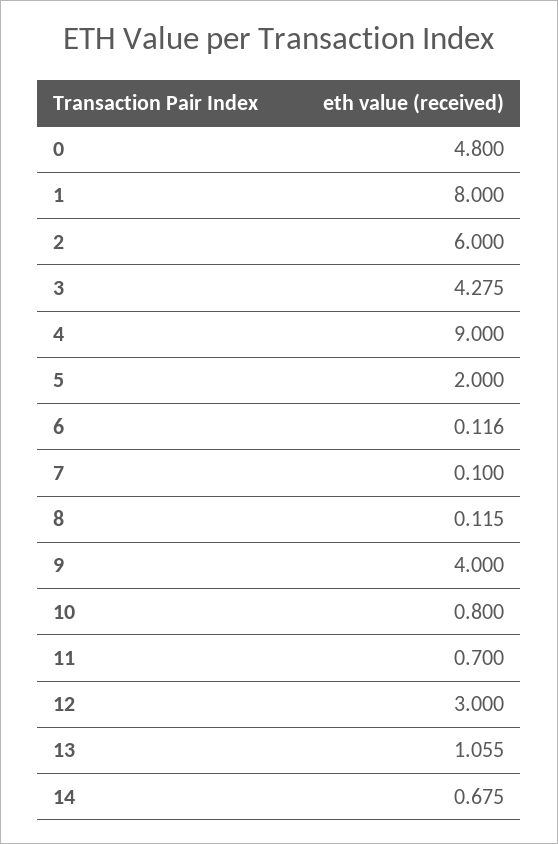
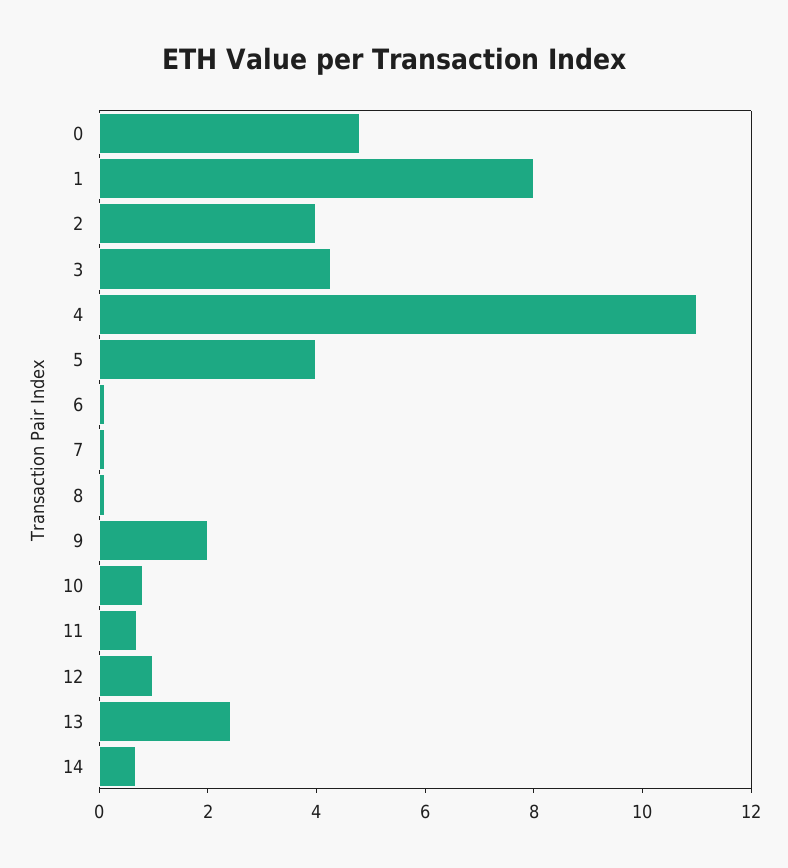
  {
    "0": 4.8,
    "1": 8,
-   "2": 6,
+   "2": 4,
    "3": 4.275,
-   "4": 9,
+   "4": 11,
-   "5": 2,
+   "5": 4,
    "6": 0.116,
    "7": 0.1,
    "8": 0.115,
-   "9": 4,
+   "9": 2,
    "10": 0.8,
    "11": 0.7,
-   "12": 3,
+   "12": 1,
-   "13": 1.055,
+   "13": 2.5,
    "14": 0.675
  }

